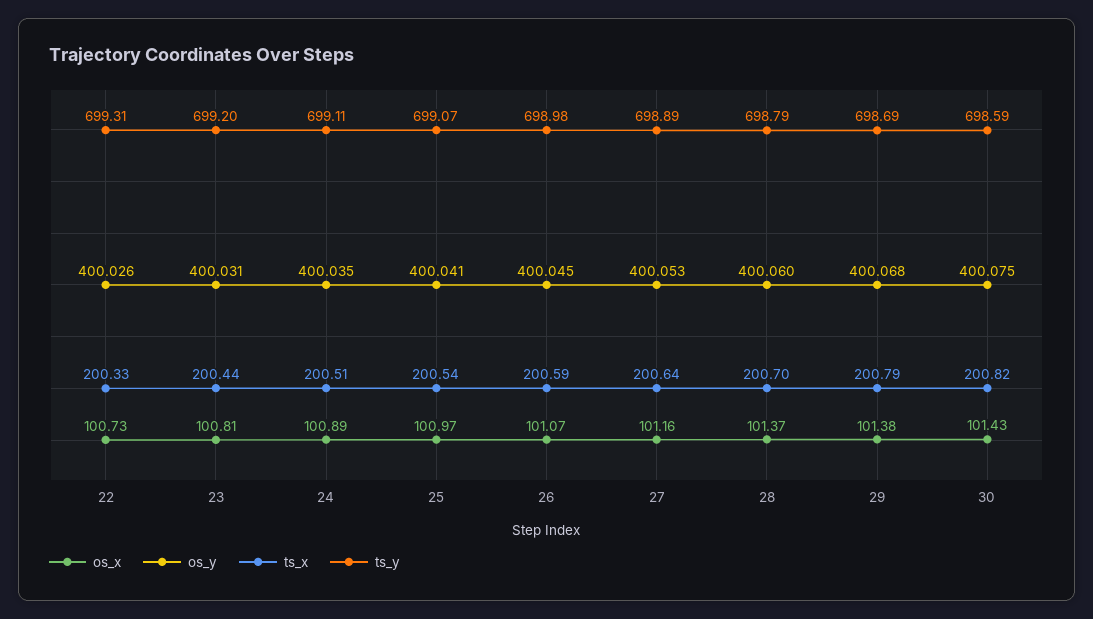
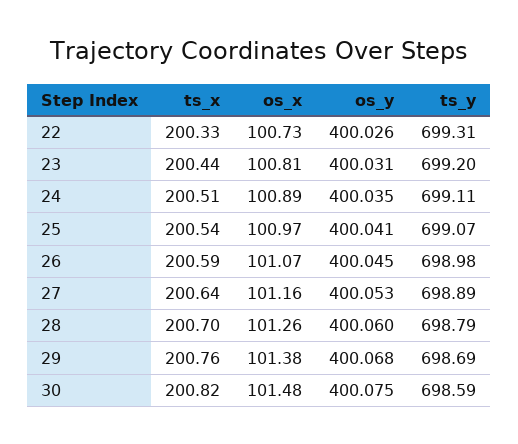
  {
    "os_x": {
      "22": 100.73,
      "23": 100.81,
      "24": 100.89,
      "25": 100.97,
      "26": 101.07,
      "27": 101.16,
-     "28": 101.37,
+     "28": 101.26,
      "29": 101.38,
-     "30": 101.43
+     "30": 101.48
    },
    "os_y": {
      "22": 400.026,
      "23": 400.031,
      "24": 400.035,
      "25": 400.041,
      "26": 400.045,
      "27": 400.053,
      "28": 400.06,
      "29": 400.068,
      "30": 400.075
    },
    "ts_x": {
      "22": 200.33,
      "23": 200.44,
      "24": 200.51,
      "25": 200.54,
      "26": 200.59,
      "27": 200.64,
      "28": 200.7,
-     "29": 200.79,
+     "29": 200.76,
      "30": 200.82
    },
    "ts_y": {
      "22": 699.31,
      "23": 699.2,
      "24": 699.11,
      "25": 699.07,
      "26": 698.98,
      "27": 698.89,
      "28": 698.79,
      "29": 698.69,
      "30": 698.59
    }
  }

